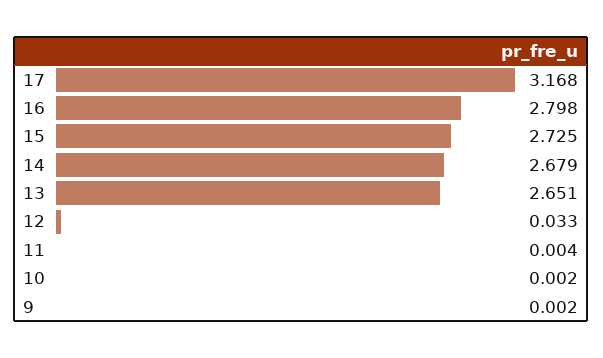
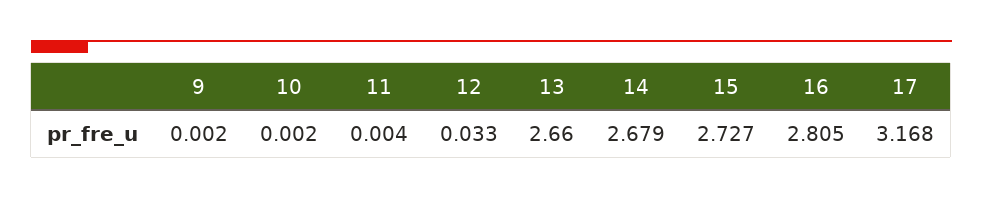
  {
    "17": 3.168,
-   "16": 2.798,
+   "16": 2.805,
-   "15": 2.725,
+   "15": 2.727,
    "14": 2.679,
-   "13": 2.651,
+   "13": 2.66,
    "12": 0.033,
    "11": 0.004,
    "10": 0.002,
    "9": 0.002
  }

